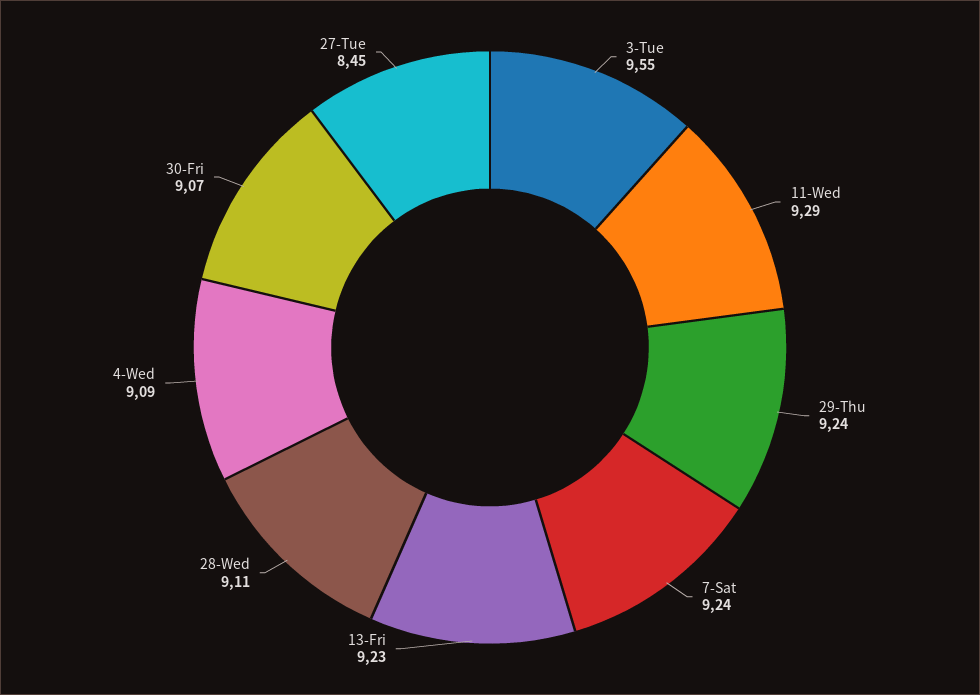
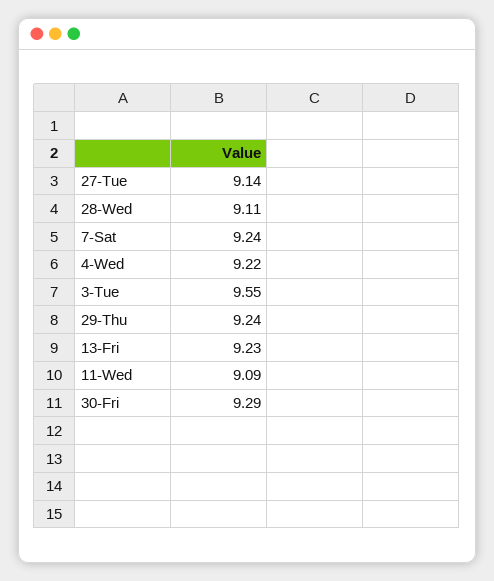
  {
    "3-Tue": 9.55,
-   "11-Wed": 9.29,
+   "11-Wed": 9.09,
    "29-Thu": 9.24,
    "7-Sat": 9.24,
    "13-Fri": 9.23,
    "28-Wed": 9.11,
-   "4-Wed": 9.09,
+   "4-Wed": 9.22,
-   "30-Fri": 9.07,
+   "30-Fri": 9.29,
-   "27-Tue": 8.45
+   "27-Tue": 9.14
  }

